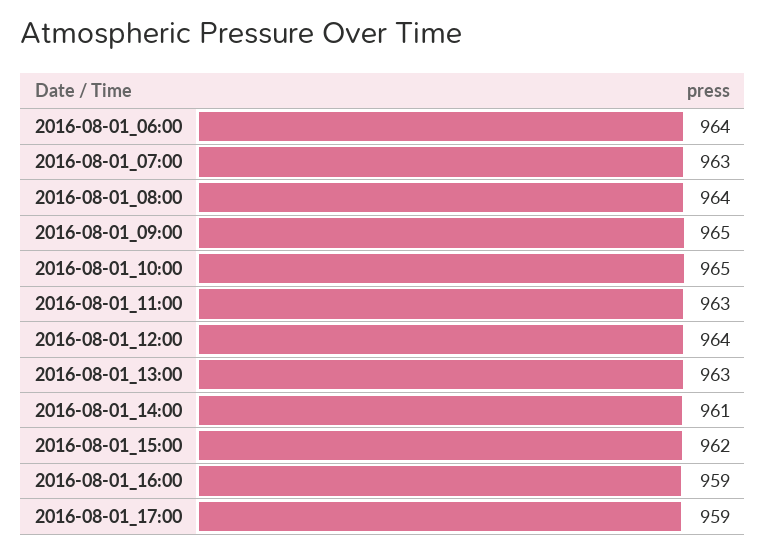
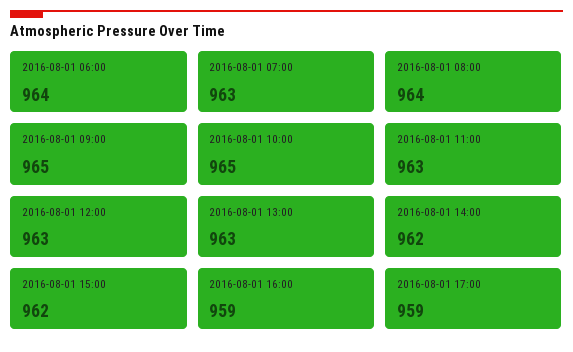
  {
    "2016-08-01_06:00": 964,
    "2016-08-01_07:00": 963,
    "2016-08-01_08:00": 964,
    "2016-08-01_09:00": 965,
    "2016-08-01_10:00": 965,
    "2016-08-01_11:00": 963,
-   "2016-08-01_12:00": 964,
+   "2016-08-01_12:00": 963,
    "2016-08-01_13:00": 963,
-   "2016-08-01_14:00": 961,
+   "2016-08-01_14:00": 962,
    "2016-08-01_15:00": 962,
    "2016-08-01_16:00": 959,
    "2016-08-01_17:00": 959
  }

